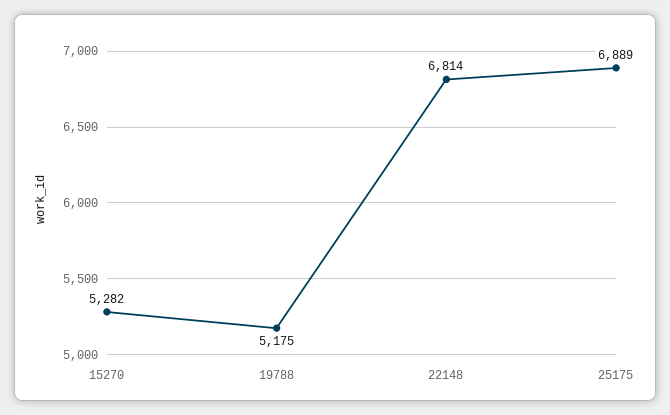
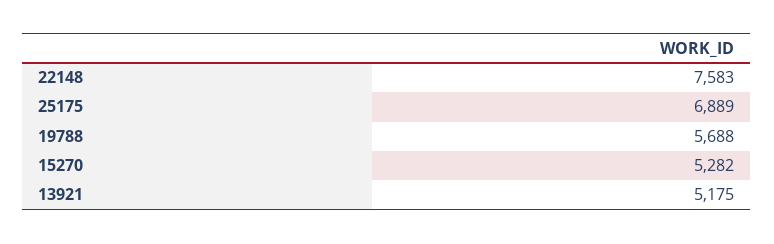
  {
    "15270": 5282,
-   "19788": 5175,
+   "19788": 5688,
-   "22148": 6814,
+   "22148": 7583,
-   "25175": 6889
+   "25175": 6889,
+   "13921": 5175
  }

